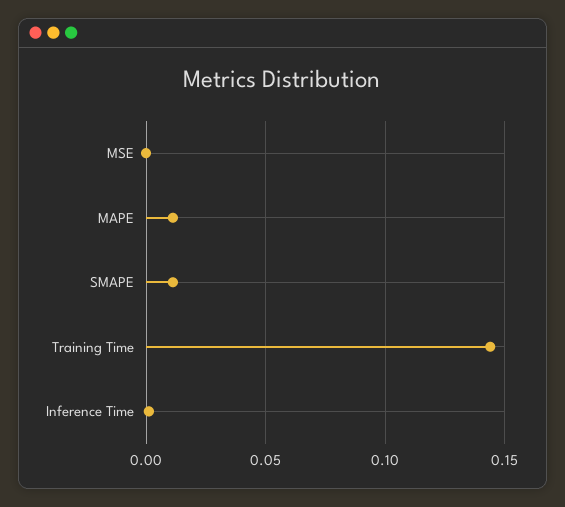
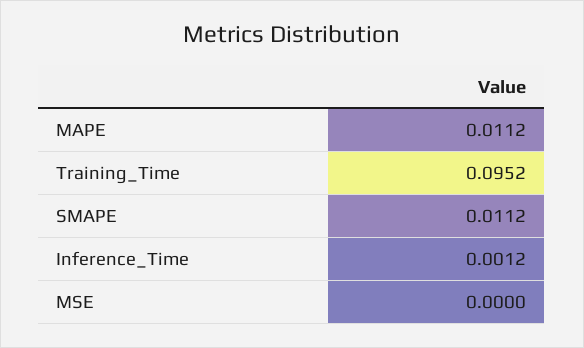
  {
    "MSE": 0,
    "MAPE": 0.0112,
    "SMAPE": 0.0112,
-   "Training Time": 0.145,
+   "Training Time": 0.0952,
    "Inference Time": 0.0012
  }

